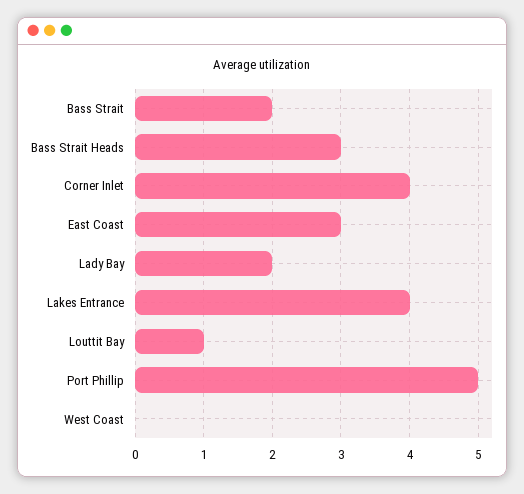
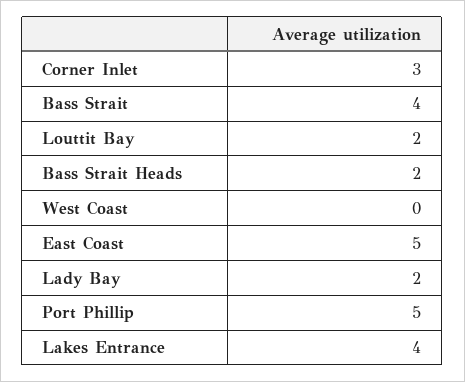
  {
-   "Bass Strait": 2,
+   "Bass Strait": 4,
-   "Bass Strait Heads": 3,
+   "Bass Strait Heads": 2,
-   "Corner Inlet": 4,
+   "Corner Inlet": 3,
-   "East Coast": 3,
+   "East Coast": 5,
    "Lady Bay": 2,
    "Lakes Entrance": 4,
-   "Louttit Bay": 1,
+   "Louttit Bay": 2,
    "Port Phillip": 5,
    "West Coast": 0
  }

